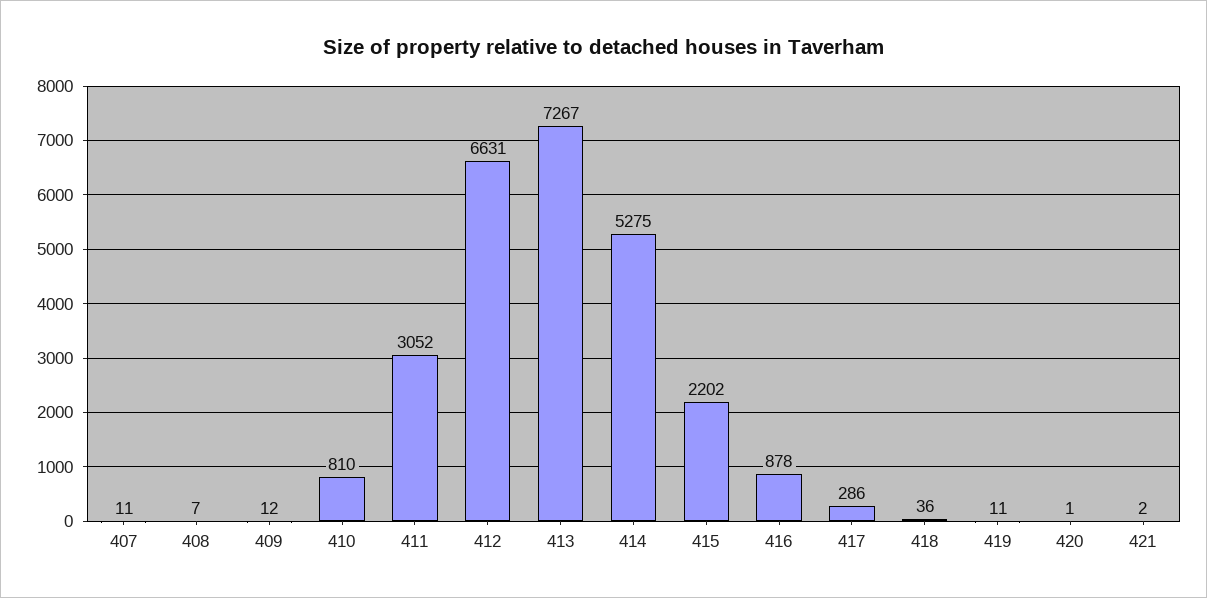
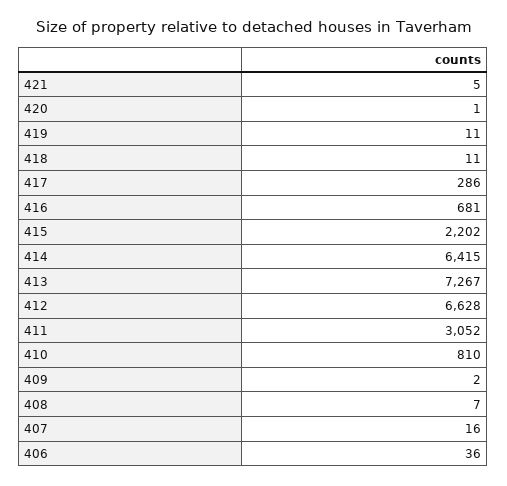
  {
-   "407": 11,
+   "407": 16,
    "408": 7,
-   "409": 12,
+   "409": 2,
    "410": 810,
    "411": 3052,
-   "412": 6631,
+   "412": 6628,
    "413": 7267,
-   "414": 5275,
+   "414": 6415,
    "415": 2202,
-   "416": 878,
+   "416": 681,
    "417": 286,
-   "418": 36,
+   "418": 11,
    "419": 11,
    "420": 1,
-   "421": 2
+   "421": 5,
+   "406": 36
  }

